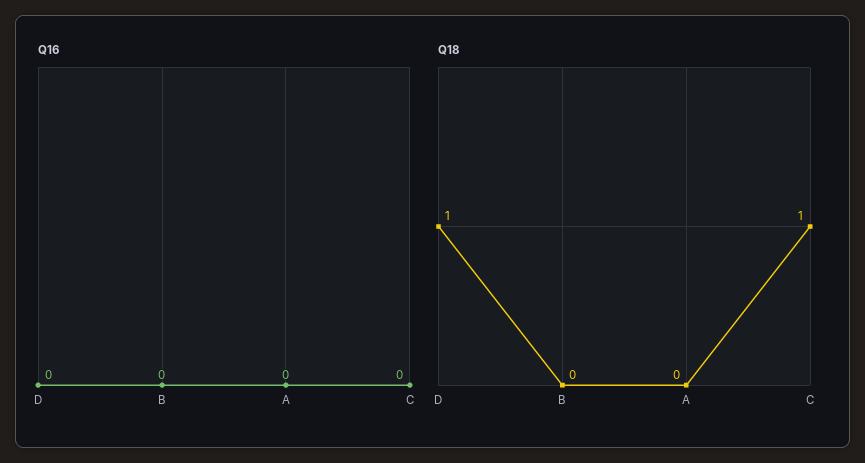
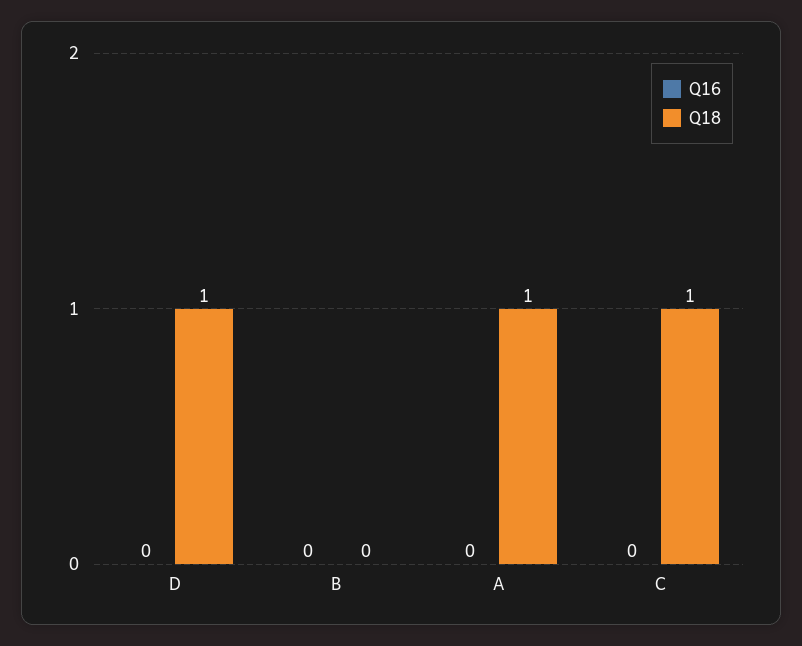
  {
    "Q16": {
      "D": 0,
      "B": 0,
      "A": 0,
      "C": 0
    },
    "Q18": {
      "D": 1,
      "B": 0,
-     "A": 0,
+     "A": 1,
      "C": 1
    }
  }

